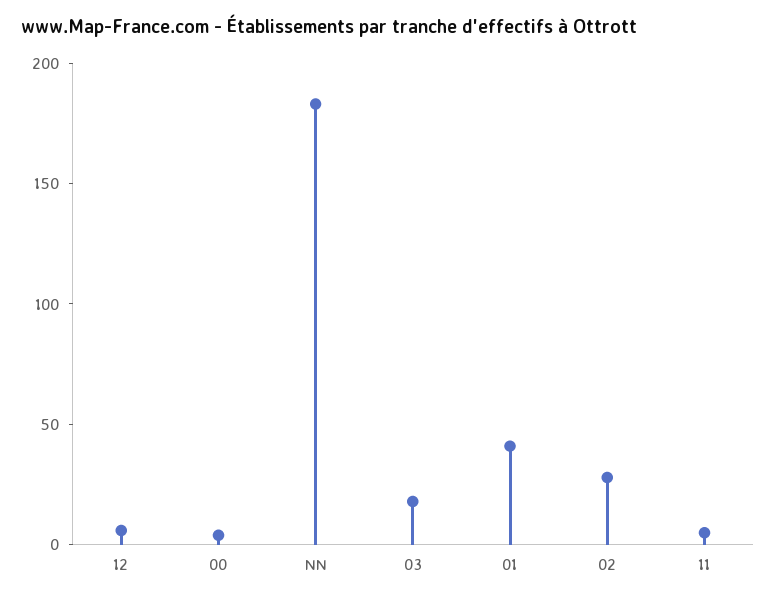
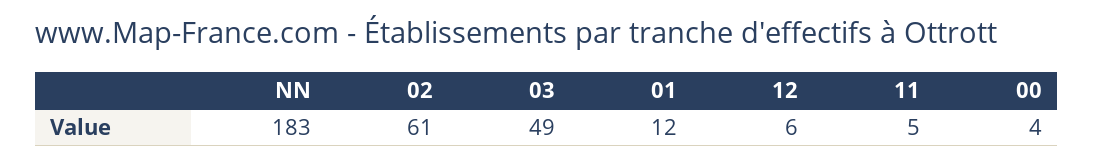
  {
    "12": 6,
    "00": 4,
    "NN": 183,
-   "03": 20,
+   "03": 49,
-   "01": 40,
+   "01": 12,
-   "02": 30,
+   "02": 61,
    "11": 5
  }

